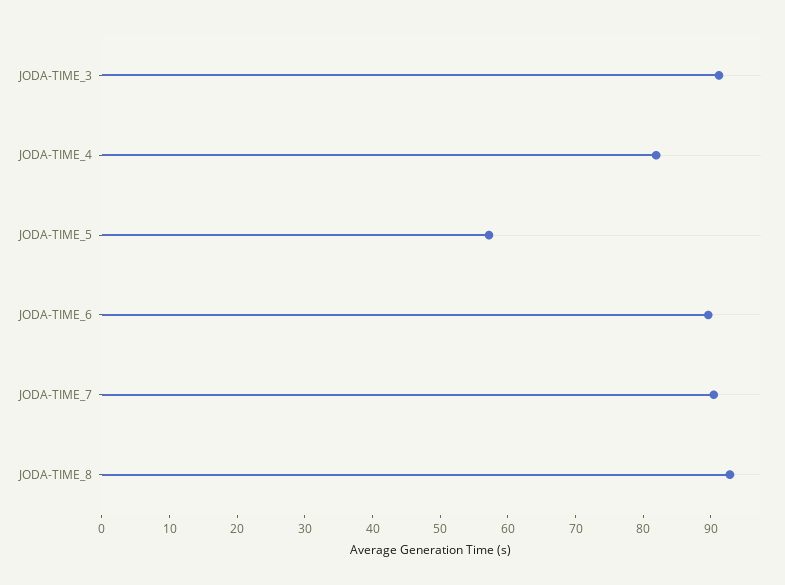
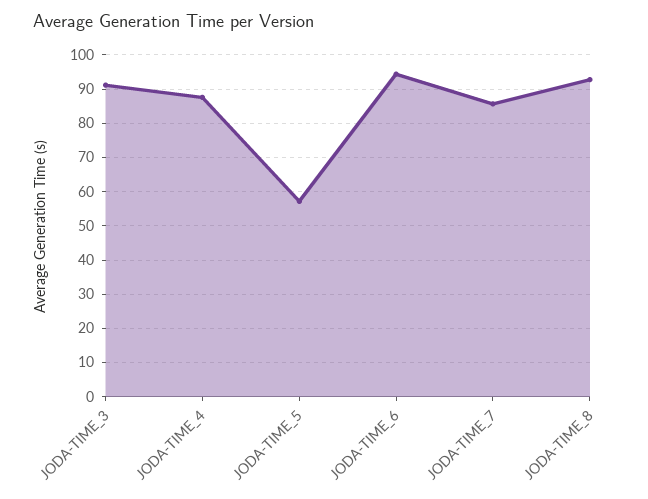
  {
    "JODA-TIME_3": 92,
-   "JODA-TIME_4": 82,
+   "JODA-TIME_4": 88,
    "JODA-TIME_5": 58,
-   "JODA-TIME_6": 90,
+   "JODA-TIME_6": 94,
-   "JODA-TIME_7": 90,
+   "JODA-TIME_7": 86,
    "JODA-TIME_8": 92
  }

